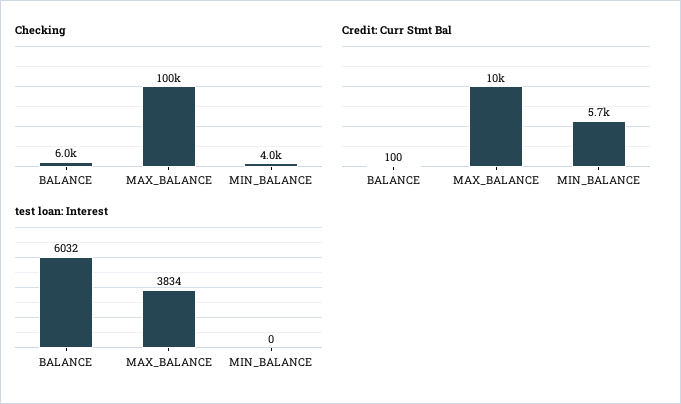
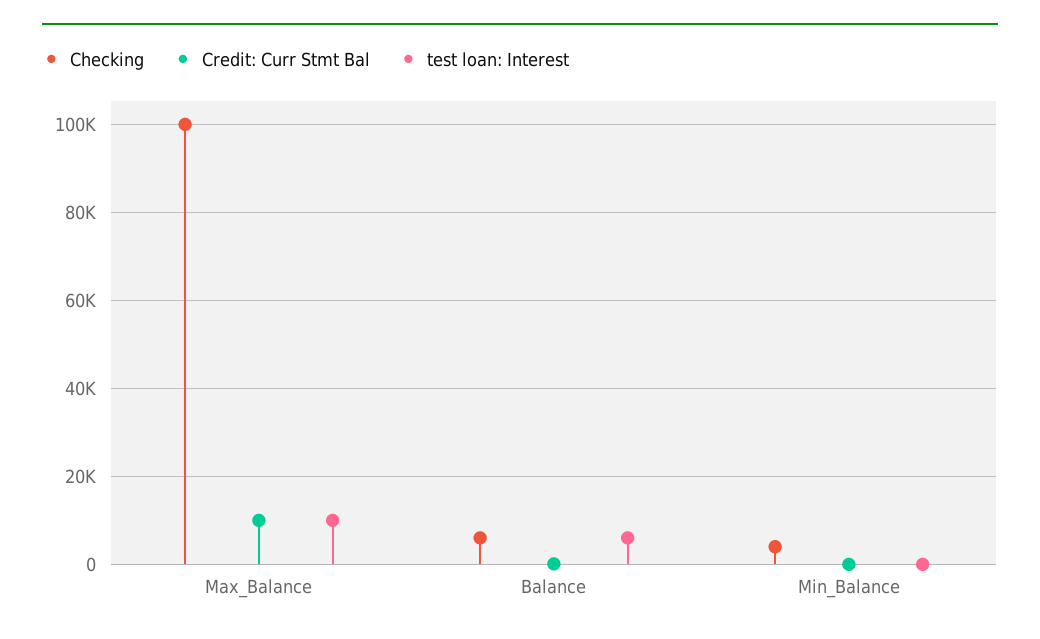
  {
    "Checking": {
      "BALANCE": 6000,
      "MAX_BALANCE": 100000,
      "MIN_BALANCE": 4000
    },
    "Credit: Curr Stmt Bal": {
      "BALANCE": 100,
      "MAX_BALANCE": 10000,
-     "MIN_BALANCE": 5700
+     "MIN_BALANCE": 0
    },
    "test loan: Interest": {
      "BALANCE": 6032,
-     "MAX_BALANCE": 3834,
+     "MAX_BALANCE": 10000,
      "MIN_BALANCE": 0
    }
  }

